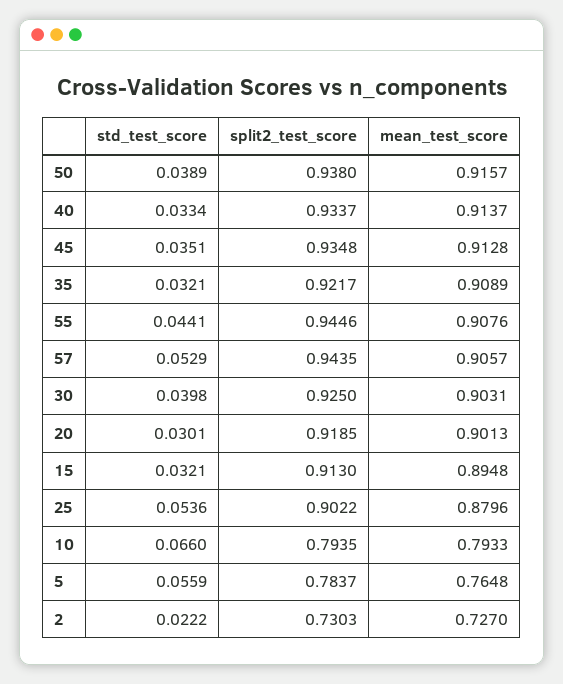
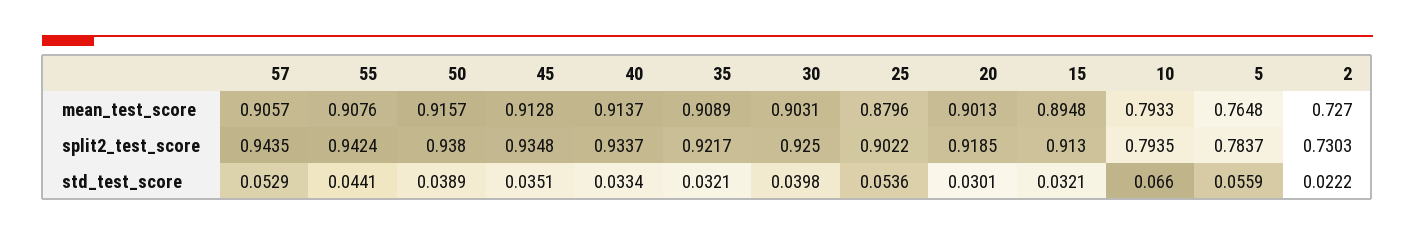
  {
    "std_test_score": {
      "50": 0.0389,
      "40": 0.0334,
      "45": 0.0351,
      "35": 0.0321,
      "55": 0.0441,
      "57": 0.0529,
      "30": 0.0398,
      "20": 0.0301,
      "15": 0.0321,
      "25": 0.0536,
      "10": 0.066,
      "5": 0.0559,
      "2": 0.0222
    },
    "split2_test_score": {
      "50": 0.938,
      "40": 0.9337,
      "45": 0.9348,
      "35": 0.9217,
-     "55": 0.9446,
+     "55": 0.9424,
      "57": 0.9435,
      "30": 0.925,
      "20": 0.9185,
      "15": 0.913,
      "25": 0.9022,
      "10": 0.7935,
      "5": 0.7837,
      "2": 0.7303
    },
    "mean_test_score": {
      "50": 0.9157,
      "40": 0.9137,
      "45": 0.9128,
      "35": 0.9089,
      "55": 0.9076,
      "57": 0.9057,
      "30": 0.9031,
      "20": 0.9013,
      "15": 0.8948,
      "25": 0.8796,
      "10": 0.7933,
      "5": 0.7648,
      "2": 0.727
    }
  }

